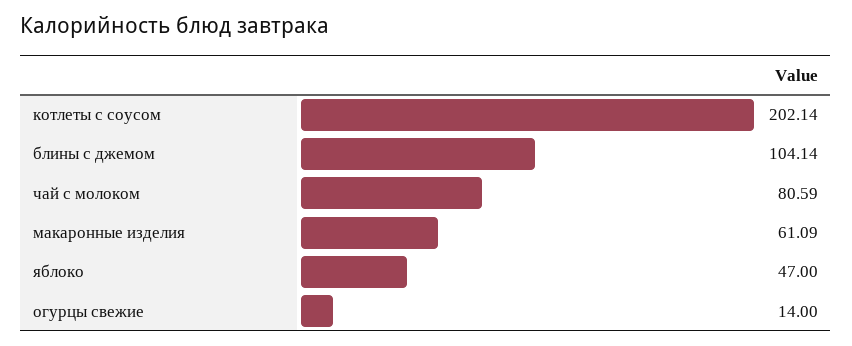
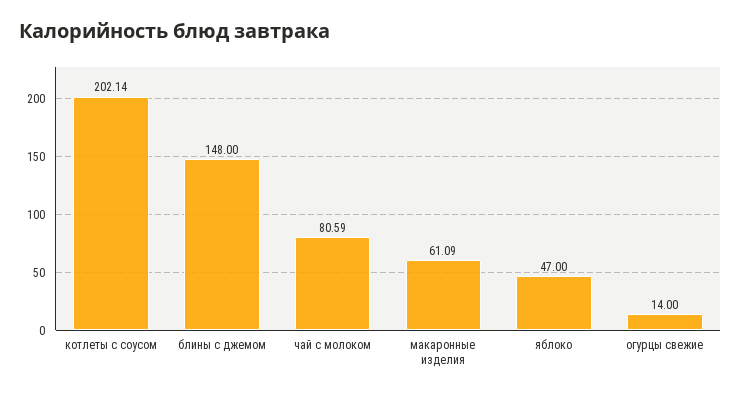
  {
    "котлеты с соусом": 202.14,
-   "блины с джемом": 104.14,
+   "блины с джемом": 148,
    "чай с молоком": 80.59,
    "макаронные изделия": 61.09,
    "яблоко": 47,
    "огурцы свежие": 14
  }

